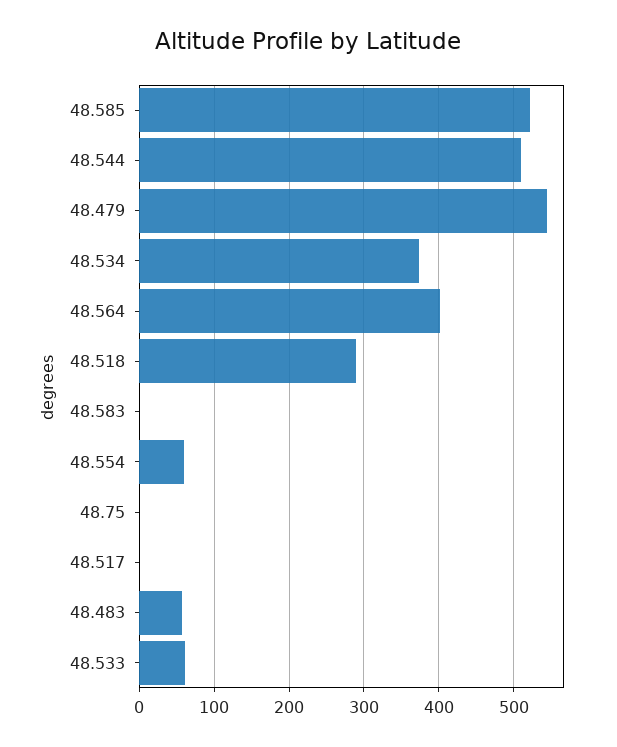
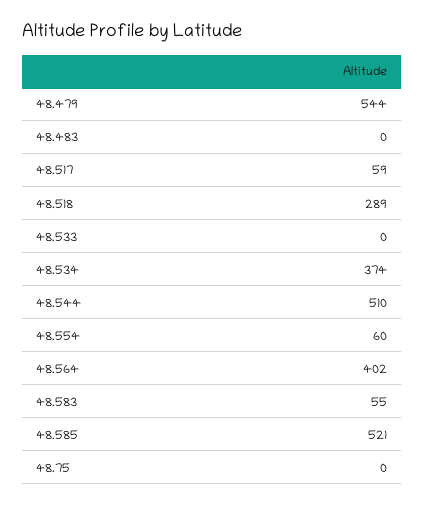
  {
    "48.585": 521,
    "48.544": 510,
    "48.479": 544,
    "48.534": 374,
    "48.564": 402,
    "48.518": 289,
-   "48.583": 0,
+   "48.583": 55,
    "48.554": 60,
    "48.75": 0,
-   "48.517": 0,
+   "48.517": 59,
-   "48.483": 60,
+   "48.483": 0,
-   "48.533": 60
+   "48.533": 0
  }

